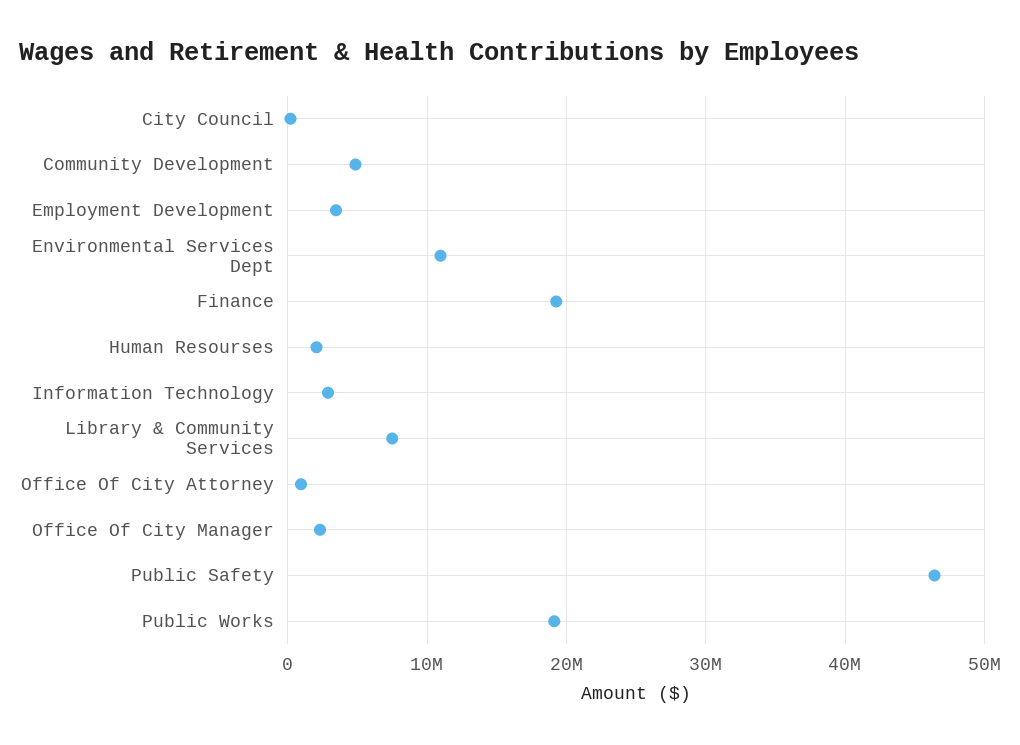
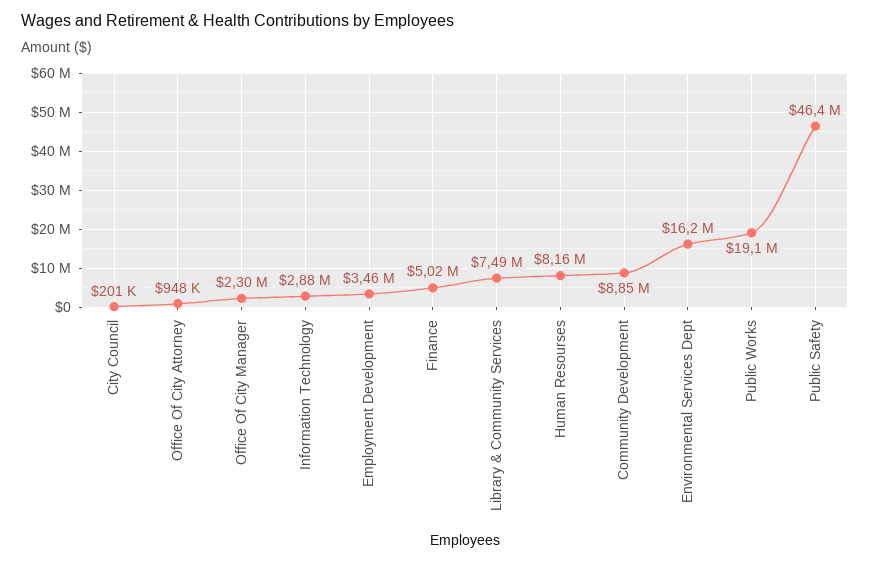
  {
    "City Council": 201000,
-   "Community Development": 5000000,
+   "Community Development": 8850000,
    "Employment Development": 3460000,
-   "Environmental Services Dept": 11000000,
+   "Environmental Services Dept": 16200000,
-   "Finance": 19000000,
+   "Finance": 5020000,
-   "Human Resourses": 2000000,
+   "Human Resourses": 8160000,
    "Information Technology": 2880000,
    "Library & Community Services": 7490000,
    "Office Of City Attorney": 948000,
    "Office Of City Manager": 2300000,
    "Public Safety": 46400000,
    "Public Works": 19100000
  }

